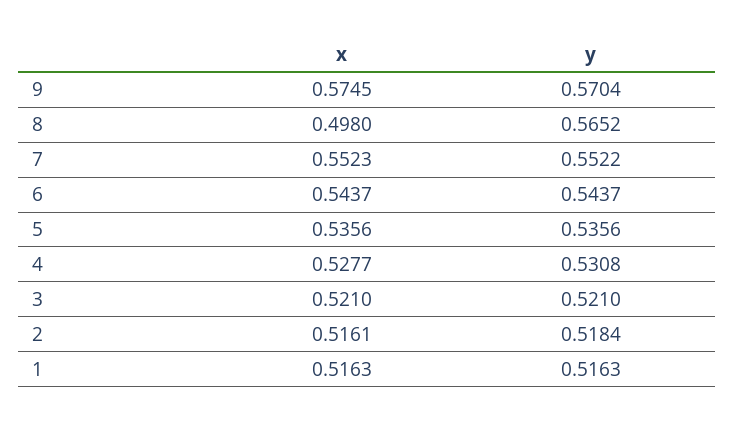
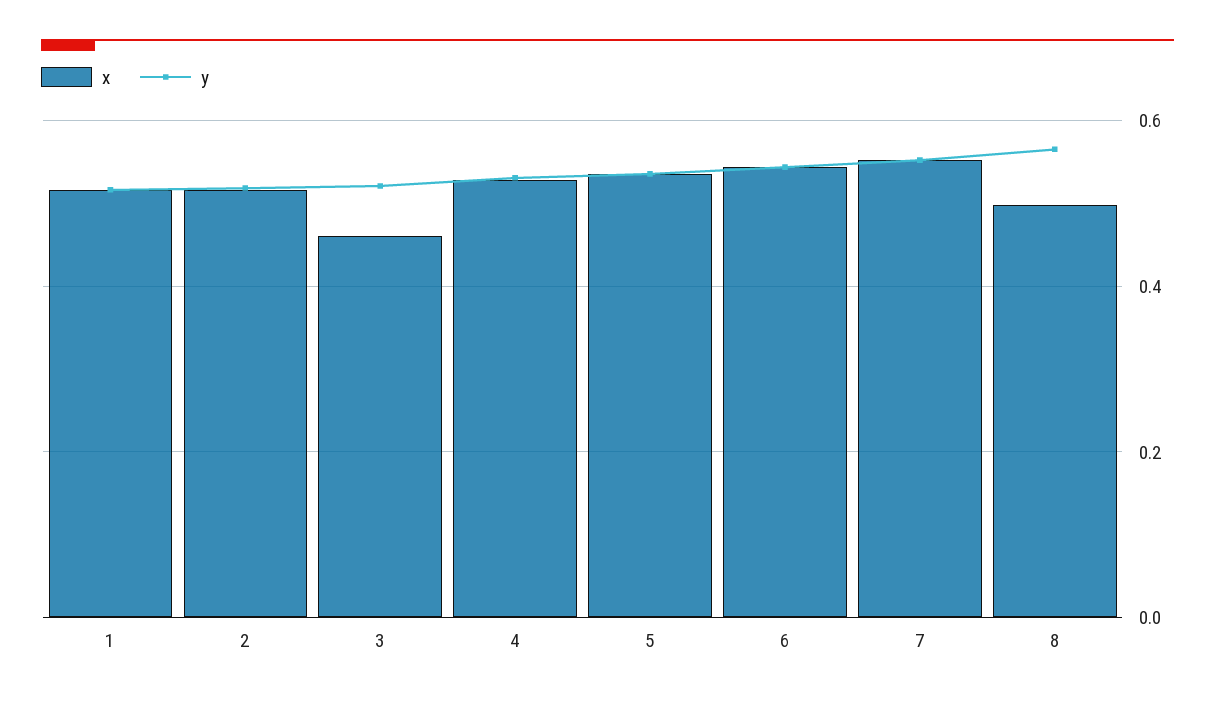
  {
    "x": {
-     "9": 0.5745,
      "8": 0.498,
      "7": 0.5523,
      "6": 0.5437,
      "5": 0.5356,
      "4": 0.5277,
-     "3": 0.521,
+     "3": 0.46,
      "2": 0.5161,
      "1": 0.5163
    },
    "y": {
-     "9": 0.5704,
      "8": 0.5652,
      "7": 0.5522,
      "6": 0.5437,
      "5": 0.5356,
      "4": 0.5308,
      "3": 0.521,
      "2": 0.5184,
      "1": 0.5163
    }
  }

